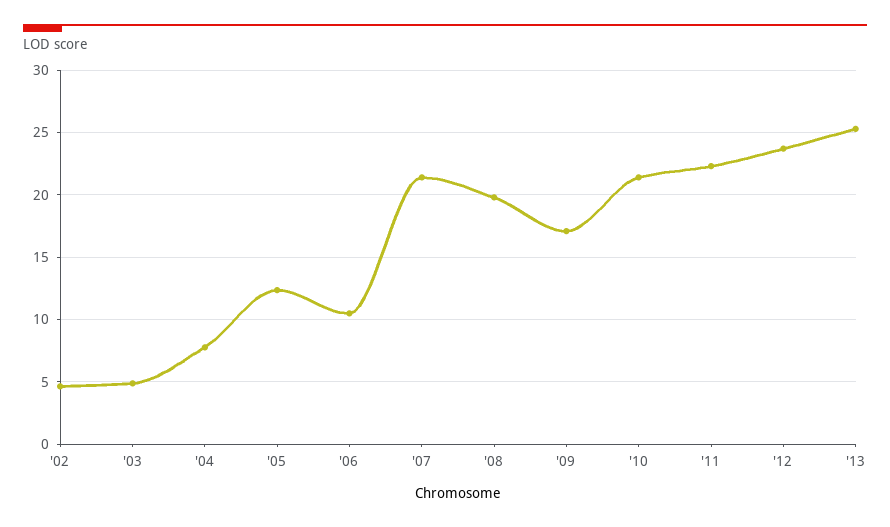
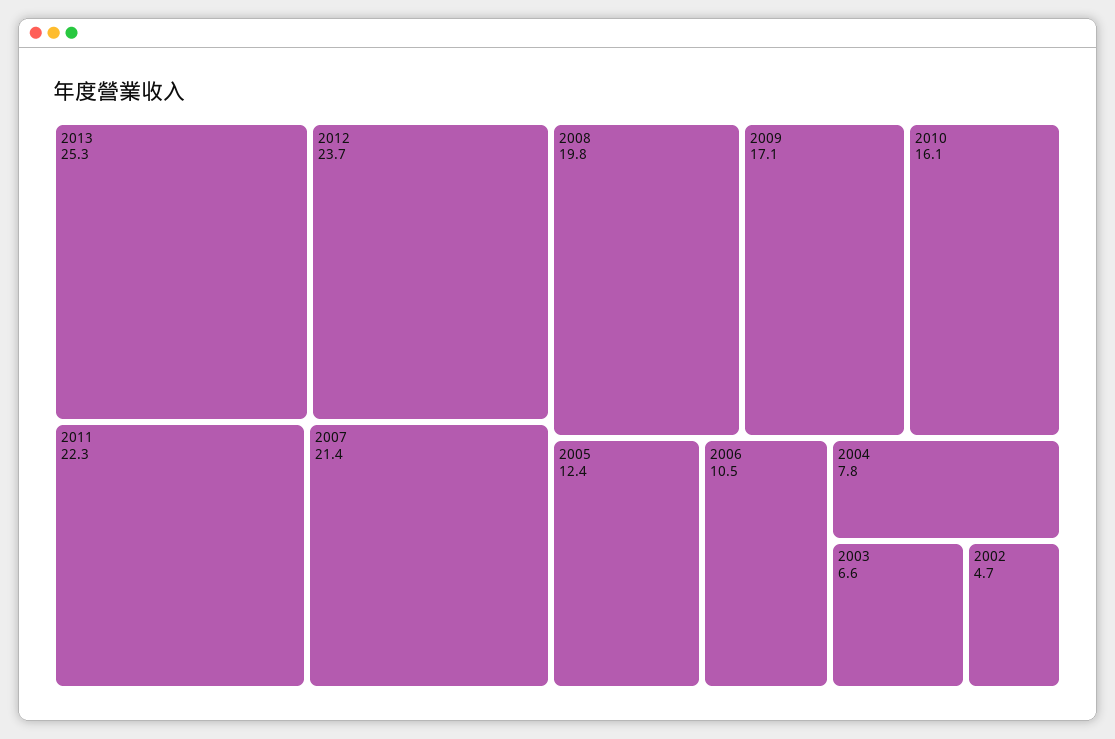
  {
    "'02": 4.7,
-   "'03": 5,
+   "'03": 6.6,
    "'04": 7.8,
    "'05": 12.4,
    "'06": 10.5,
    "'07": 21.4,
    "'08": 19.8,
    "'09": 17.1,
-   "'10": 21.5,
+   "'10": 16.1,
    "'11": 22.3,
    "'12": 23.7,
    "'13": 25.3
  }

